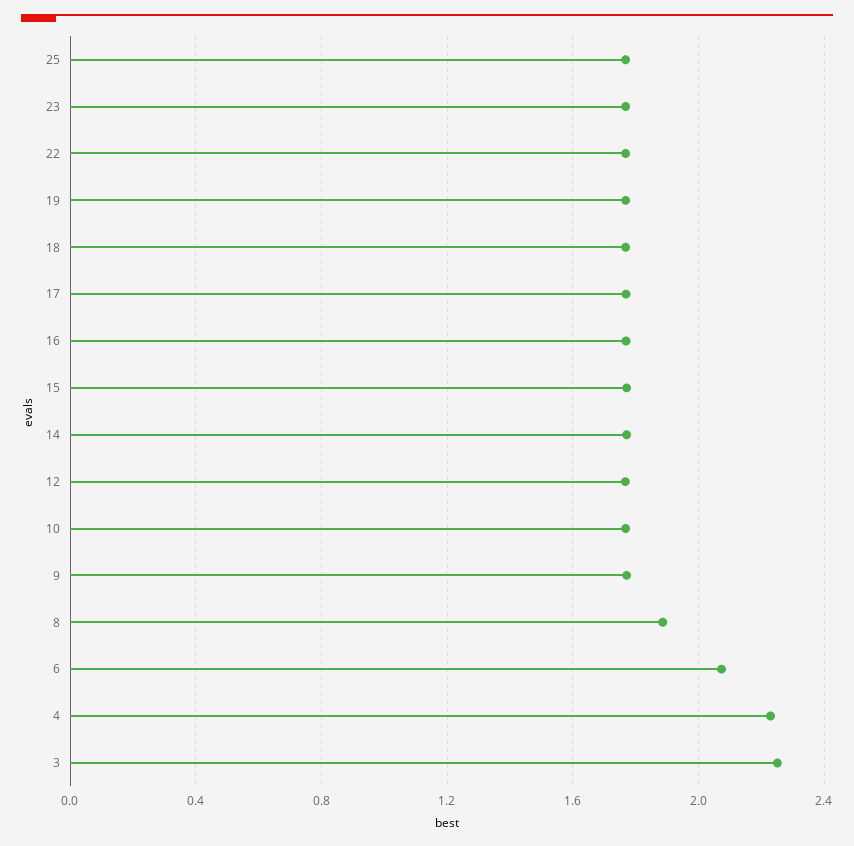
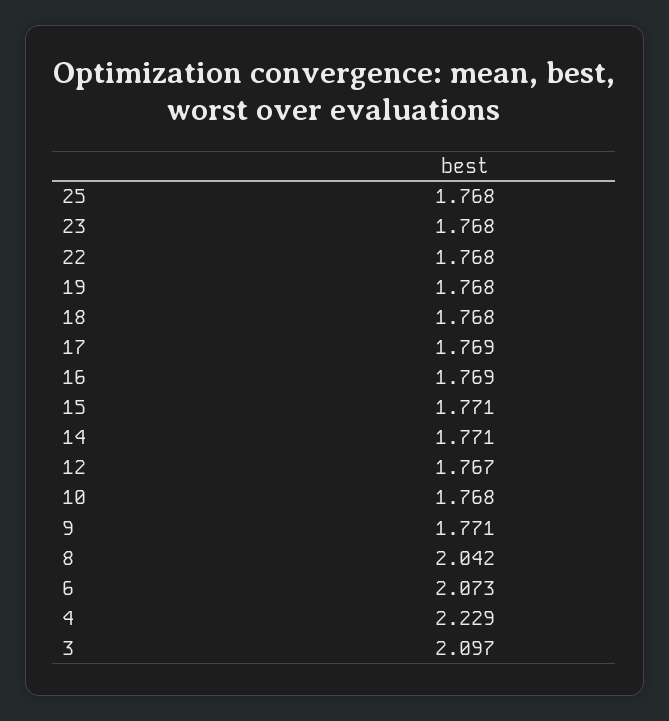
  {
    "25": 1.768,
    "23": 1.768,
    "22": 1.768,
    "19": 1.768,
    "18": 1.768,
    "17": 1.769,
    "16": 1.769,
    "15": 1.771,
    "14": 1.771,
    "12": 1.767,
    "10": 1.768,
    "9": 1.771,
-   "8": 1.9,
+   "8": 2.042,
    "6": 2.073,
    "4": 2.229,
-   "3": 2.25
+   "3": 2.097
  }

